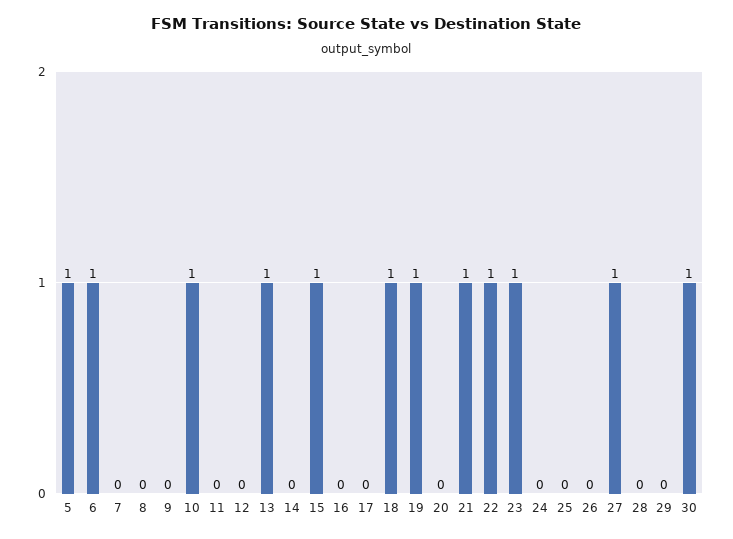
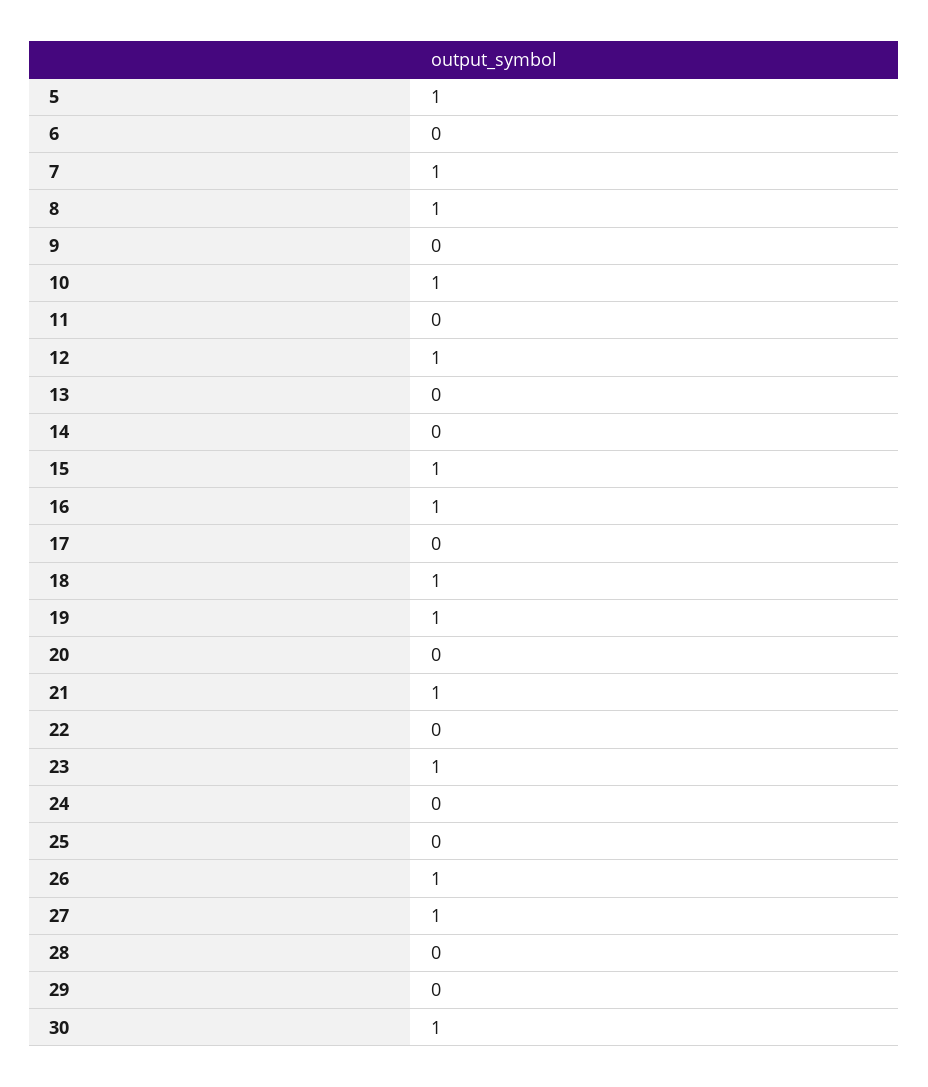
  {
    "5": 1,
-   "6": 1,
+   "6": 0,
-   "7": 0,
+   "7": 1,
-   "8": 0,
+   "8": 1,
    "9": 0,
    "10": 1,
    "11": 0,
-   "12": 0,
+   "12": 1,
-   "13": 1,
+   "13": 0,
    "14": 0,
    "15": 1,
-   "16": 0,
+   "16": 1,
    "17": 0,
    "18": 1,
    "19": 1,
    "20": 0,
    "21": 1,
-   "22": 1,
+   "22": 0,
    "23": 1,
    "24": 0,
    "25": 0,
-   "26": 0,
+   "26": 1,
    "27": 1,
    "28": 0,
    "29": 0,
    "30": 1
  }

